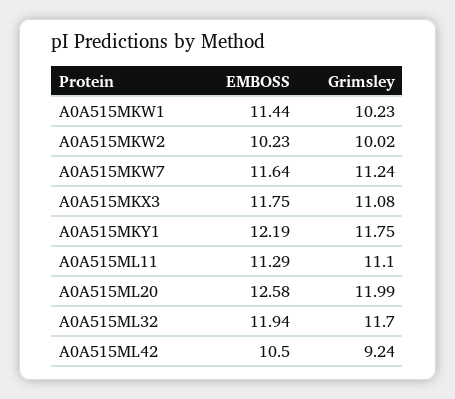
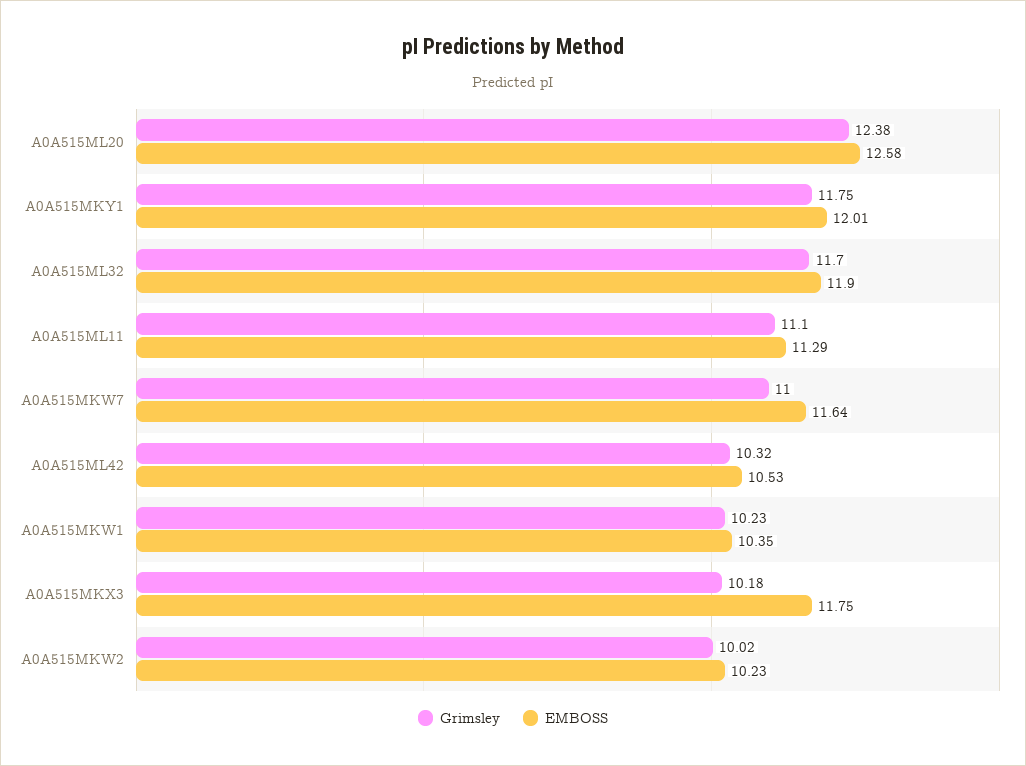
  {
    "EMBOSS": {
-     "A0A515MKW1": 11.44,
+     "A0A515MKW1": 10.35,
      "A0A515MKW2": 10.23,
      "A0A515MKW7": 11.64,
      "A0A515MKX3": 11.75,
-     "A0A515MKY1": 12.19,
+     "A0A515MKY1": 12.01,
      "A0A515ML11": 11.29,
      "A0A515ML20": 12.58,
-     "A0A515ML32": 11.94,
+     "A0A515ML32": 11.9,
-     "A0A515ML42": 10.5
+     "A0A515ML42": 10.53
    },
    "Grimsley": {
      "A0A515MKW1": 10.23,
      "A0A515MKW2": 10.02,
-     "A0A515MKW7": 11.24,
+     "A0A515MKW7": 11,
-     "A0A515MKX3": 11.08,
+     "A0A515MKX3": 10.18,
      "A0A515MKY1": 11.75,
      "A0A515ML11": 11.1,
-     "A0A515ML20": 11.99,
+     "A0A515ML20": 12.38,
      "A0A515ML32": 11.7,
-     "A0A515ML42": 9.24
+     "A0A515ML42": 10.32
    }
  }

